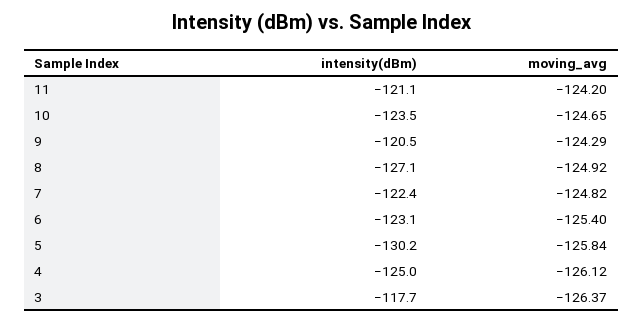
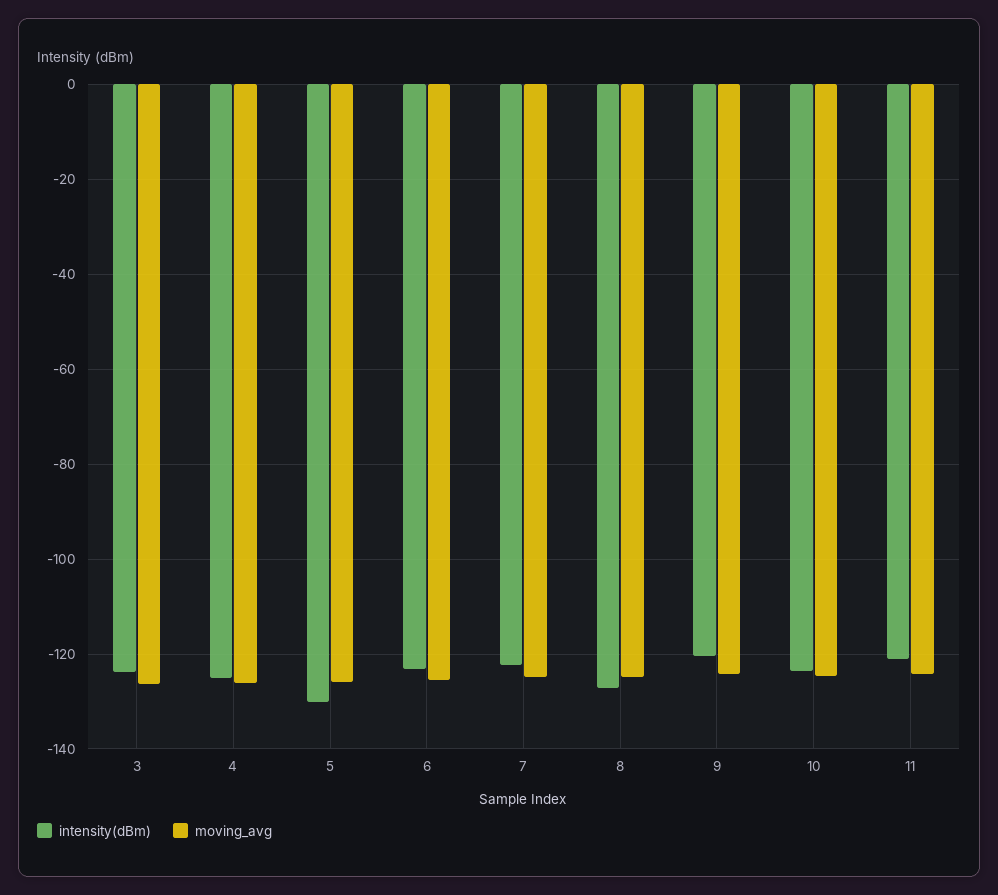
  {
    "intensity(dBm)": {
      "11": -121.1,
      "10": -123.5,
      "9": -120.5,
      "8": -127.1,
      "7": -122.4,
      "6": -123.1,
      "5": -130.2,
      "4": -125,
-     "3": -117.7
+     "3": -124
    },
    "moving_avg": {
      "11": -124.2,
      "10": -124.65,
      "9": -124.29,
      "8": -124.92,
      "7": -124.82,
      "6": -125.4,
      "5": -125.84,
      "4": -126.12,
      "3": -126.37
    }
  }

